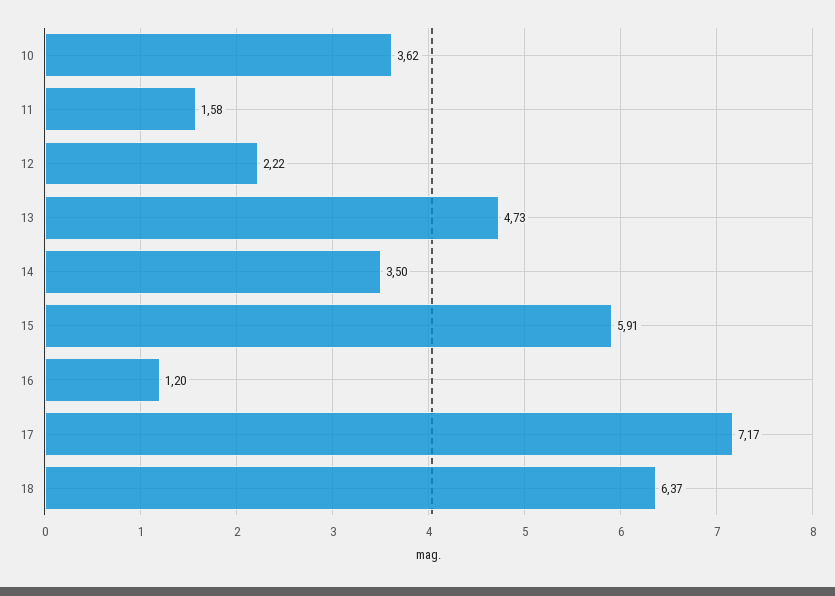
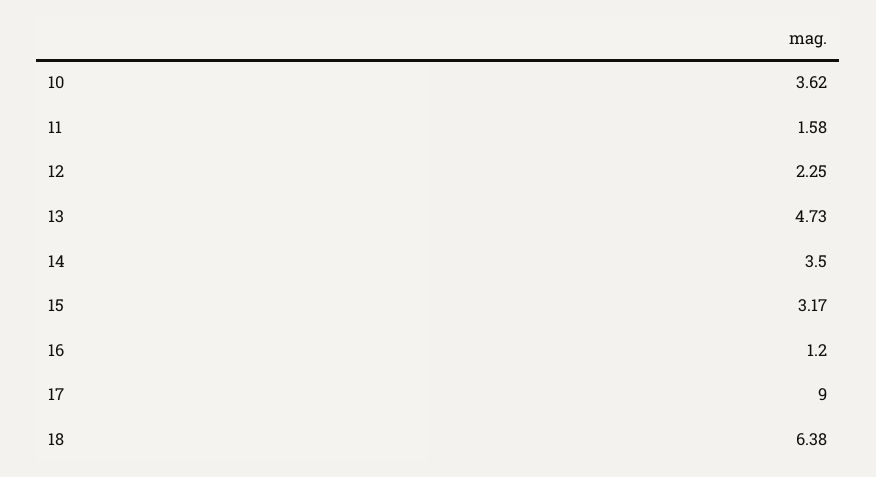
  {
    "10": 3.62,
    "11": 1.58,
-   "12": 2.22,
+   "12": 2.25,
    "13": 4.73,
    "14": 3.5,
-   "15": 5.91,
+   "15": 3.17,
    "16": 1.2,
-   "17": 7.17,
+   "17": 9,
-   "18": 6.37
+   "18": 6.38
  }

